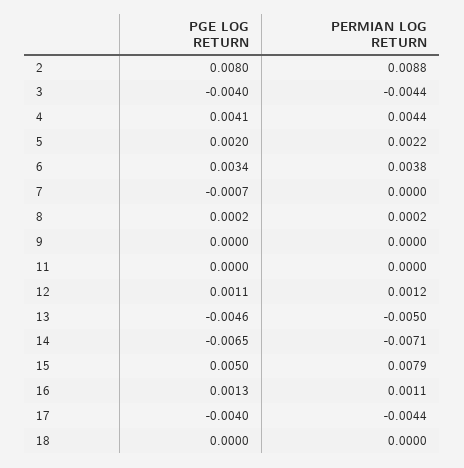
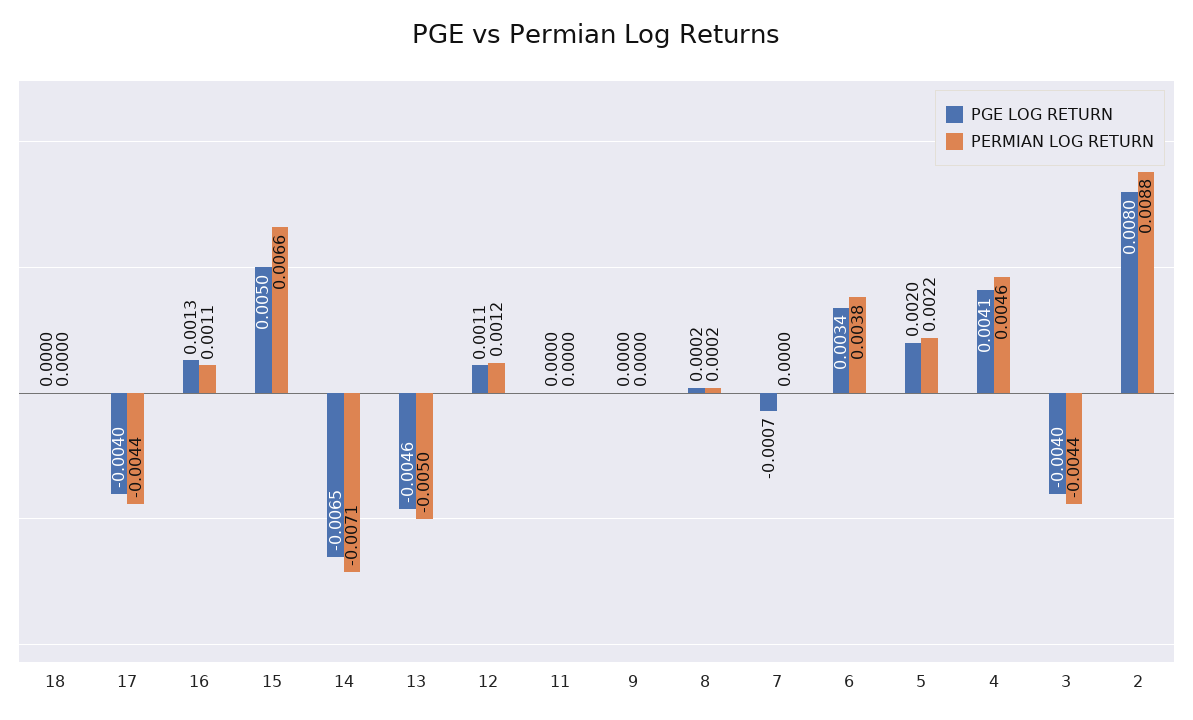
  {
    "PGE LOG RETURN": {
      "2": 0.008,
      "3": -0.004,
      "4": 0.0041,
      "5": 0.002,
      "6": 0.0034,
      "7": -0.0007,
      "8": 0.0002,
      "9": 0,
      "11": 0,
      "12": 0.0011,
      "13": -0.0046,
      "14": -0.0065,
      "15": 0.005,
      "16": 0.0013,
      "17": -0.004,
      "18": 0
    },
    "PERMIAN LOG RETURN": {
      "2": 0.0088,
      "3": -0.0044,
-     "4": 0.0044,
+     "4": 0.0046,
      "5": 0.0022,
      "6": 0.0038,
      "7": 0,
      "8": 0.0002,
      "9": 0,
      "11": 0,
      "12": 0.0012,
      "13": -0.005,
      "14": -0.0071,
-     "15": 0.0079,
+     "15": 0.0066,
      "16": 0.0011,
      "17": -0.0044,
      "18": 0
    }
  }

